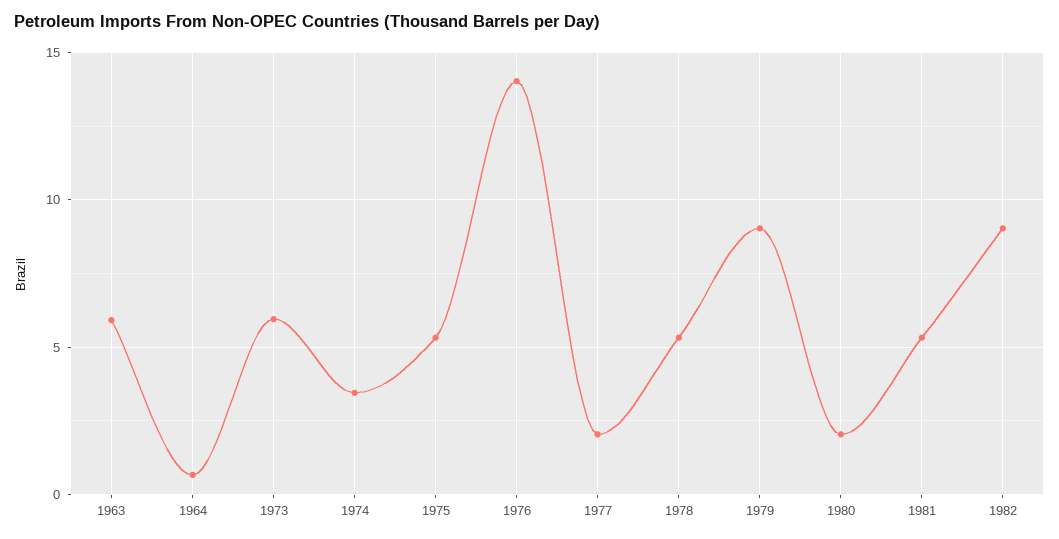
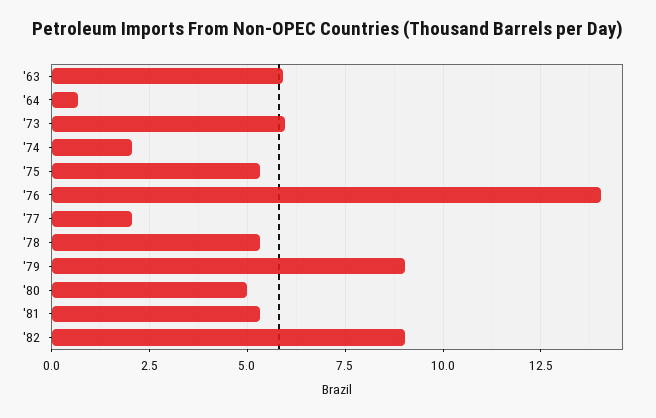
  {
    "1963": 6,
    "1964": 0.75,
    "1973": 6,
-   "1974": 3.5,
+   "1974": 2,
    "1975": 5.25,
    "1976": 14,
    "1977": 2,
    "1978": 5.25,
    "1979": 9,
-   "1980": 2,
+   "1980": 5,
    "1981": 5.25,
    "1982": 9
  }

